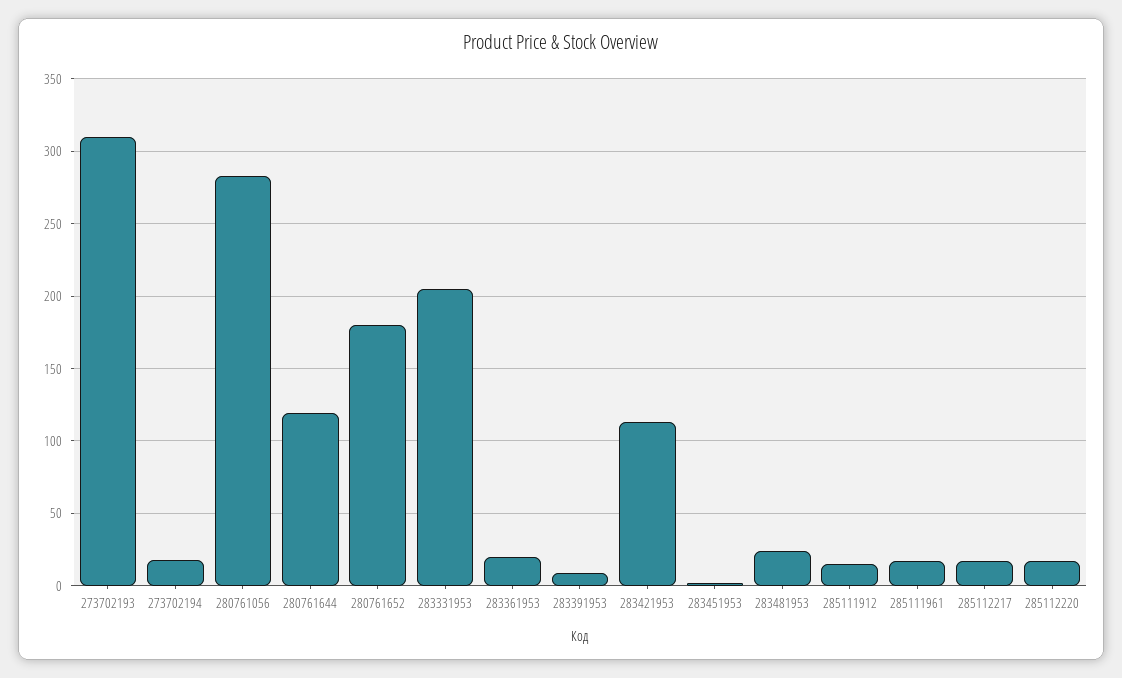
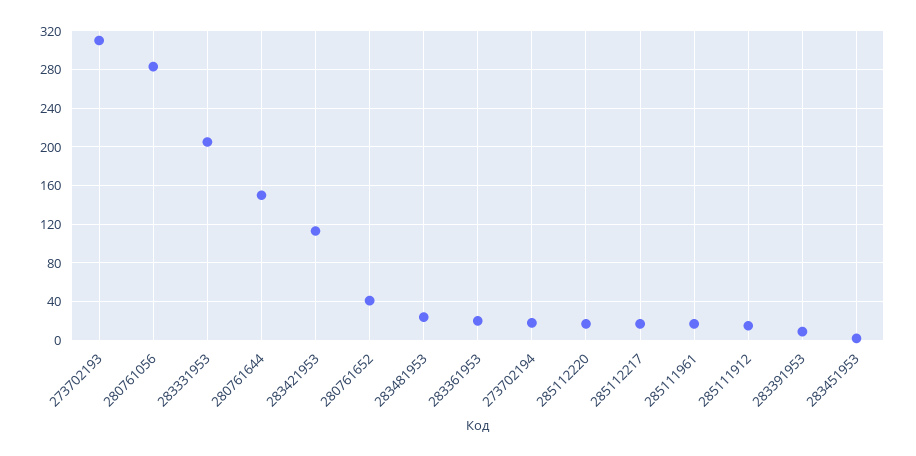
  {
    "273702193": 310,
    "273702194": 20,
    "280761056": 285,
-   "280761644": 120,
+   "280761644": 150,
-   "280761652": 180,
+   "280761652": 40,
    "283331953": 205,
    "283361953": 20,
    "283391953": 10,
    "283421953": 115,
    "283451953": 0,
    "283481953": 25,
    "285111912": 15,
    "285111961": 15,
    "285112217": 15,
    "285112220": 15
  }

